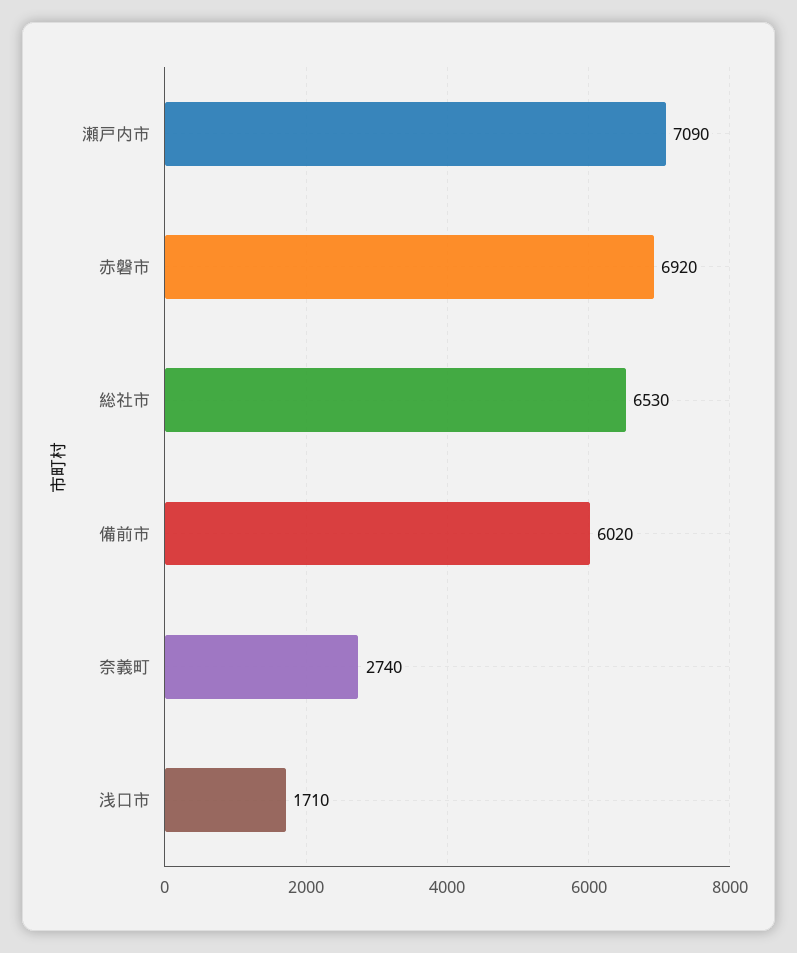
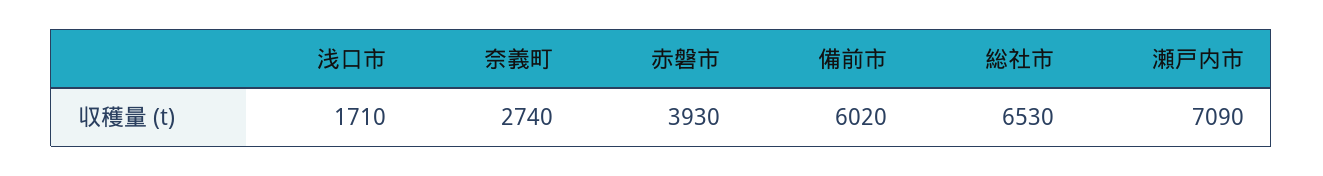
  {
    "瀬戸内市": 7090,
-   "赤磐市": 6920,
+   "赤磐市": 3930,
    "総社市": 6530,
    "備前市": 6020,
    "奈義町": 2740,
    "浅口市": 1710
  }

